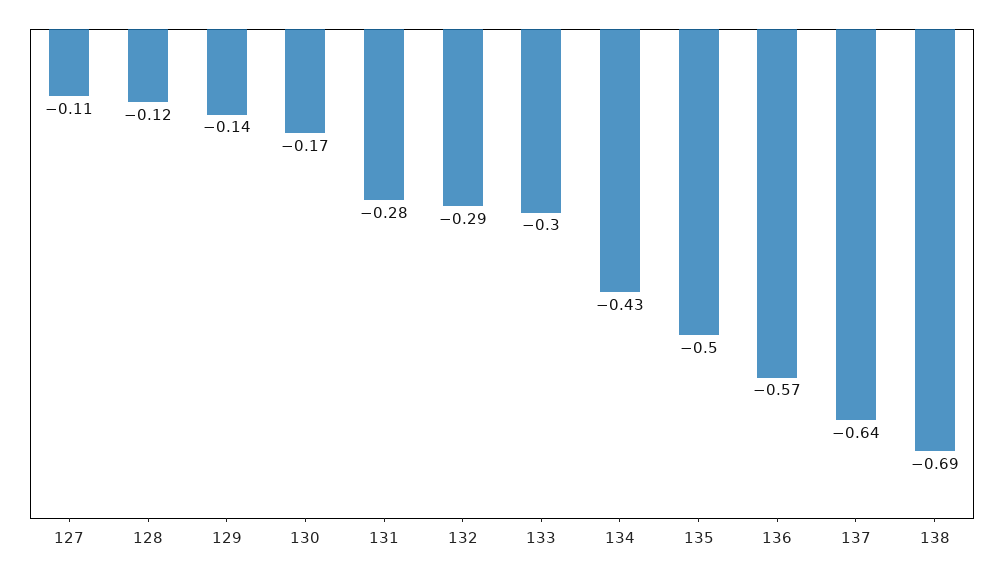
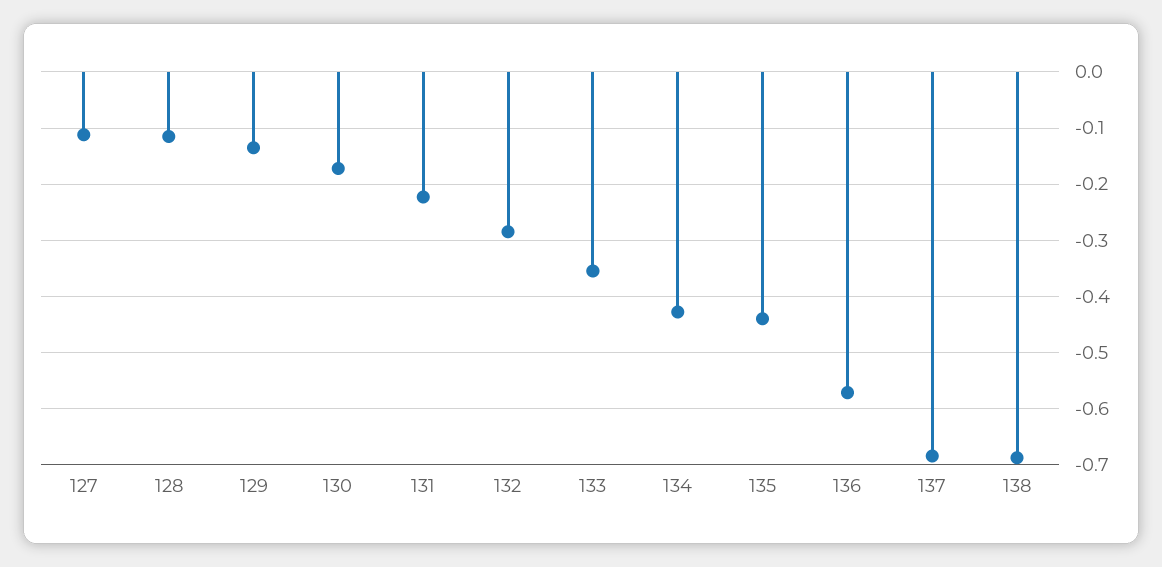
  {
    "127": -0.11,
    "128": -0.12,
    "129": -0.14,
    "130": -0.17,
-   "131": -0.28,
+   "131": -0.22,
    "132": -0.29,
-   "133": -0.3,
+   "133": -0.36,
    "134": -0.43,
-   "135": -0.5,
+   "135": -0.44,
    "136": -0.57,
-   "137": -0.64,
+   "137": -0.68,
    "138": -0.69
  }

